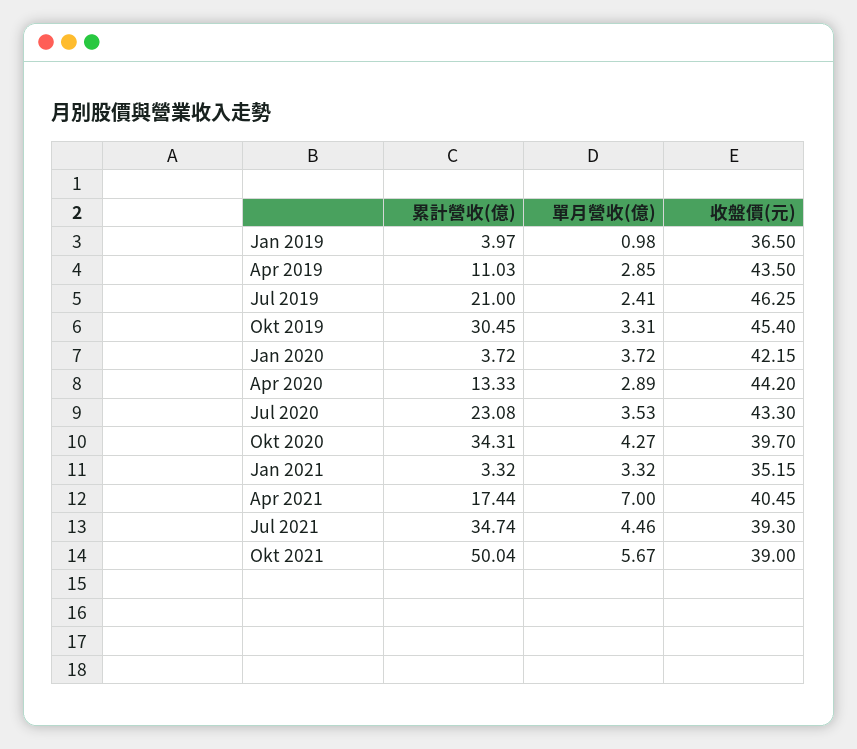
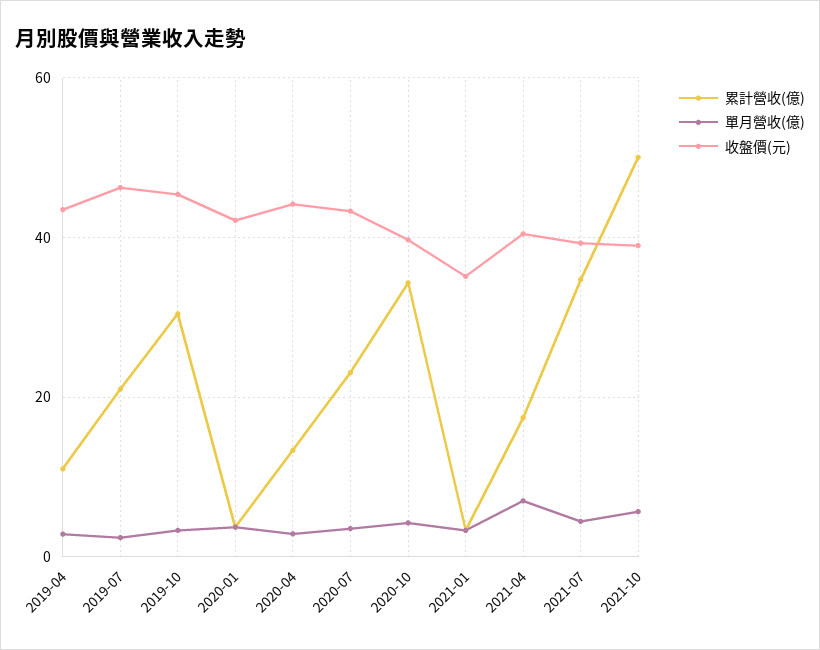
  {
    "累計營收(億)": {
-     "Jan 2019": 3.97,
      "Apr 2019": 11.03,
      "Jul 2019": 21,
      "Okt 2019": 30.45,
      "Jan 2020": 3.72,
      "Apr 2020": 13.33,
      "Jul 2020": 23.08,
      "Okt 2020": 34.31,
      "Jan 2021": 3.32,
      "Apr 2021": 17.44,
      "Jul 2021": 34.74,
      "Okt 2021": 50.04
    },
    "單月營收(億)": {
-     "Jan 2019": 0.98,
      "Apr 2019": 2.85,
      "Jul 2019": 2.41,
      "Okt 2019": 3.31,
      "Jan 2020": 3.72,
      "Apr 2020": 2.89,
      "Jul 2020": 3.53,
      "Okt 2020": 4.27,
      "Jan 2021": 3.32,
      "Apr 2021": 7,
      "Jul 2021": 4.46,
      "Okt 2021": 5.67
    },
    "收盤價(元)": {
-     "Jan 2019": 36.5,
      "Apr 2019": 43.5,
      "Jul 2019": 46.25,
      "Okt 2019": 45.4,
      "Jan 2020": 42.15,
      "Apr 2020": 44.2,
      "Jul 2020": 43.3,
      "Okt 2020": 39.7,
      "Jan 2021": 35.15,
      "Apr 2021": 40.45,
      "Jul 2021": 39.3,
      "Okt 2021": 39
    }
  }

